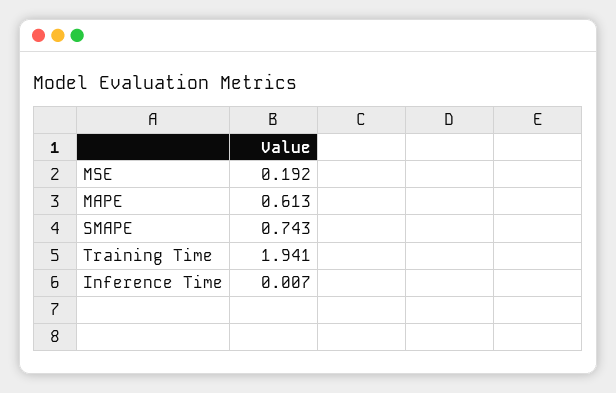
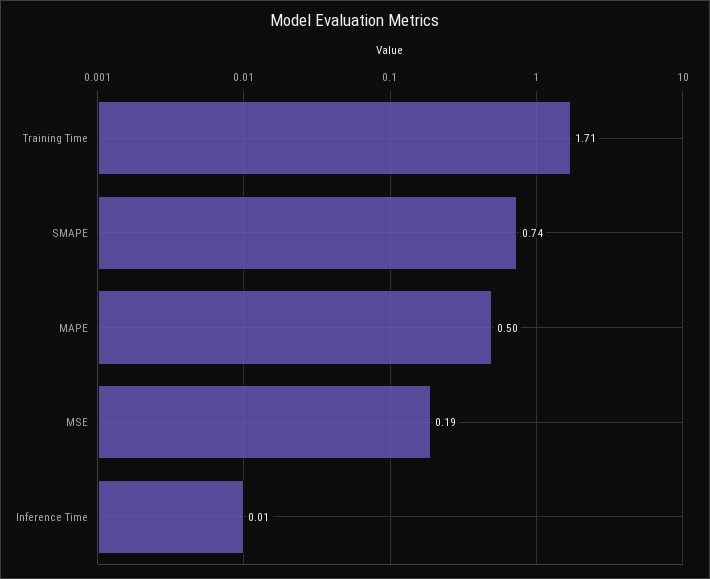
  {
    "MSE": 0.192,
-   "MAPE": 0.613,
+   "MAPE": 0.5,
    "SMAPE": 0.743,
-   "Training Time": 1.941,
+   "Training Time": 1.71,
    "Inference Time": 0.007
  }

